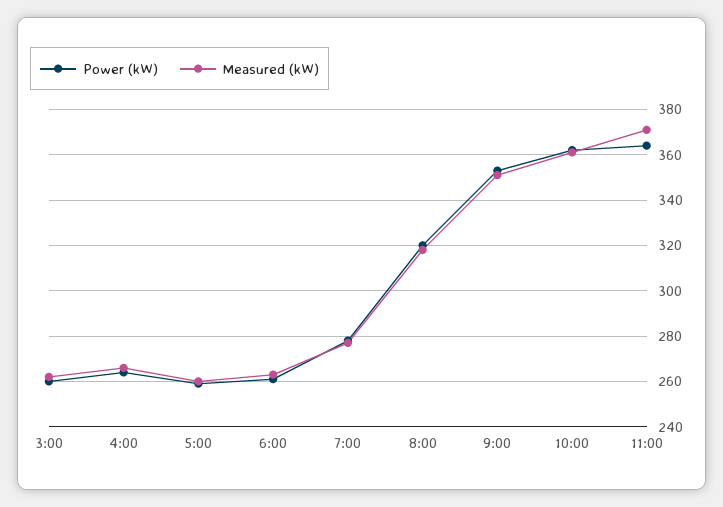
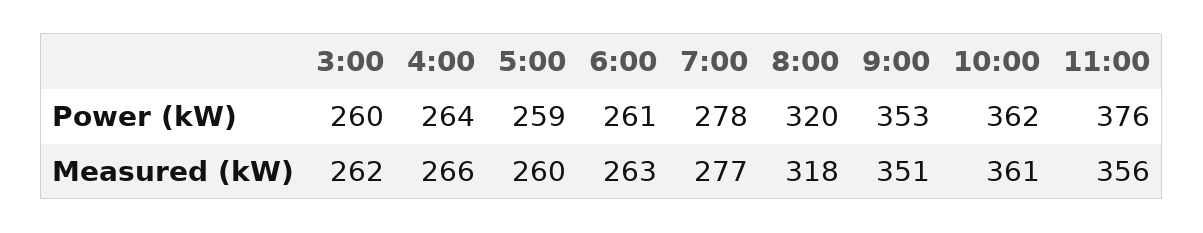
  {
    "Power (kW)": {
      "3:00": 260,
      "4:00": 264,
      "5:00": 259,
      "6:00": 261,
      "7:00": 278,
      "8:00": 320,
      "9:00": 353,
      "10:00": 362,
-     "11:00": 365
+     "11:00": 376
    },
    "Measured (kW)": {
      "3:00": 262,
      "4:00": 266,
      "5:00": 260,
      "6:00": 263,
      "7:00": 277,
      "8:00": 318,
      "9:00": 351,
      "10:00": 361,
-     "11:00": 370
+     "11:00": 356
    }
  }

